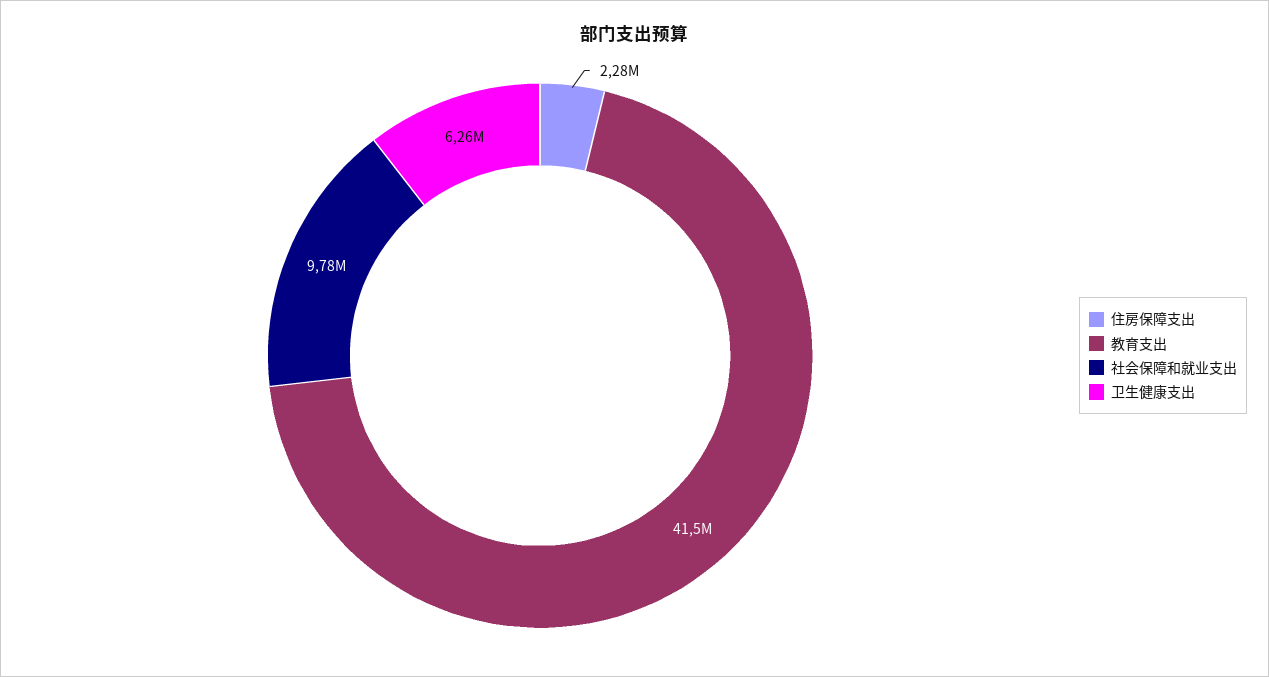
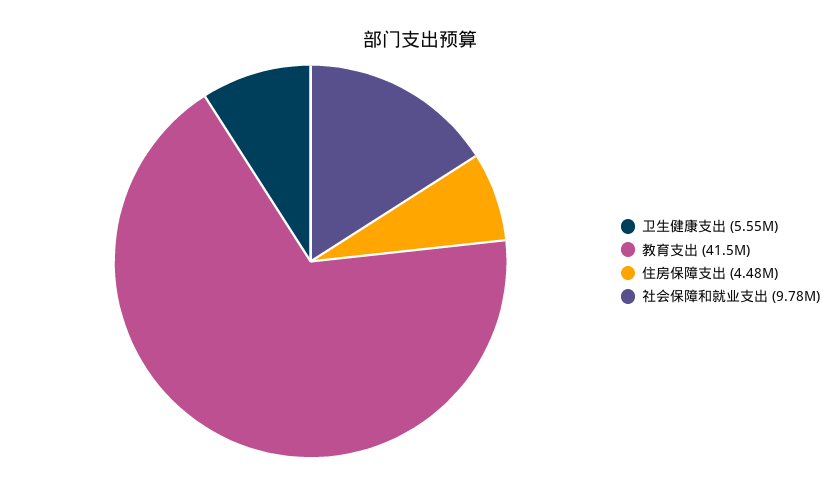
  {
-   "住房保障支出": 2280000,
+   "住房保障支出": 4480000,
    "教育支出": 41500000,
    "社会保障和就业支出": 9780000,
-   "卫生健康支出": 6260000
+   "卫生健康支出": 5550000
  }

